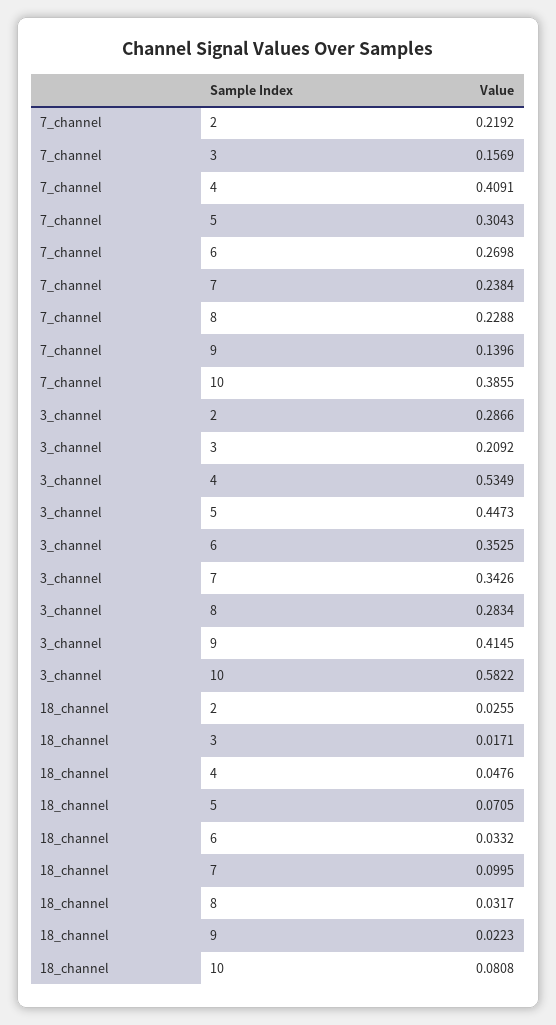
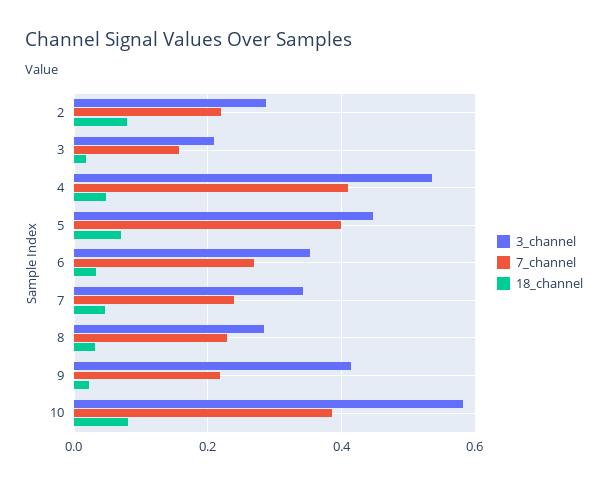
  {
    "7_channel": {
      "2": 0.2192,
      "3": 0.1569,
      "4": 0.4091,
-     "5": 0.3043,
+     "5": 0.4,
      "6": 0.2698,
      "7": 0.2384,
      "8": 0.2288,
-     "9": 0.1396,
+     "9": 0.22,
      "10": 0.3855
    },
    "3_channel": {
      "2": 0.2866,
      "3": 0.2092,
      "4": 0.5349,
      "5": 0.4473,
      "6": 0.3525,
      "7": 0.3426,
      "8": 0.2834,
      "9": 0.4145,
      "10": 0.5822
    },
    "18_channel": {
-     "2": 0.0255,
+     "2": 0.08,
      "3": 0.0171,
      "4": 0.0476,
      "5": 0.0705,
      "6": 0.0332,
-     "7": 0.0995,
+     "7": 0.04,
      "8": 0.0317,
      "9": 0.0223,
      "10": 0.0808
    }
  }

